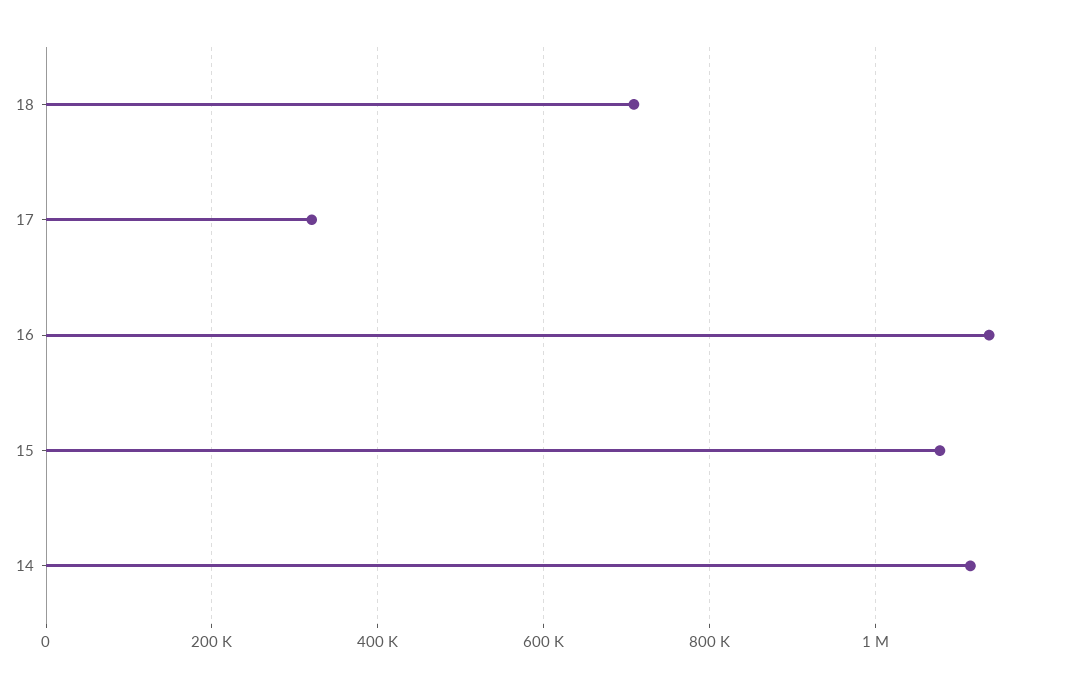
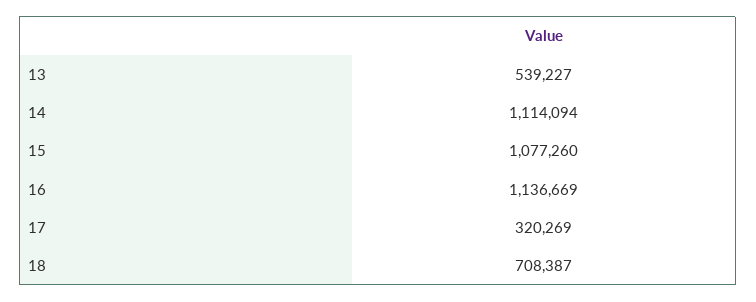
  {
    "18": 708387,
    "17": 320269,
    "16": 1136669,
    "15": 1077260,
-   "14": 1114094
+   "14": 1114094,
+   "13": 539227
  }

